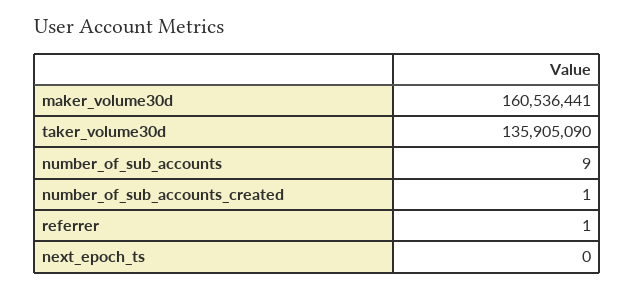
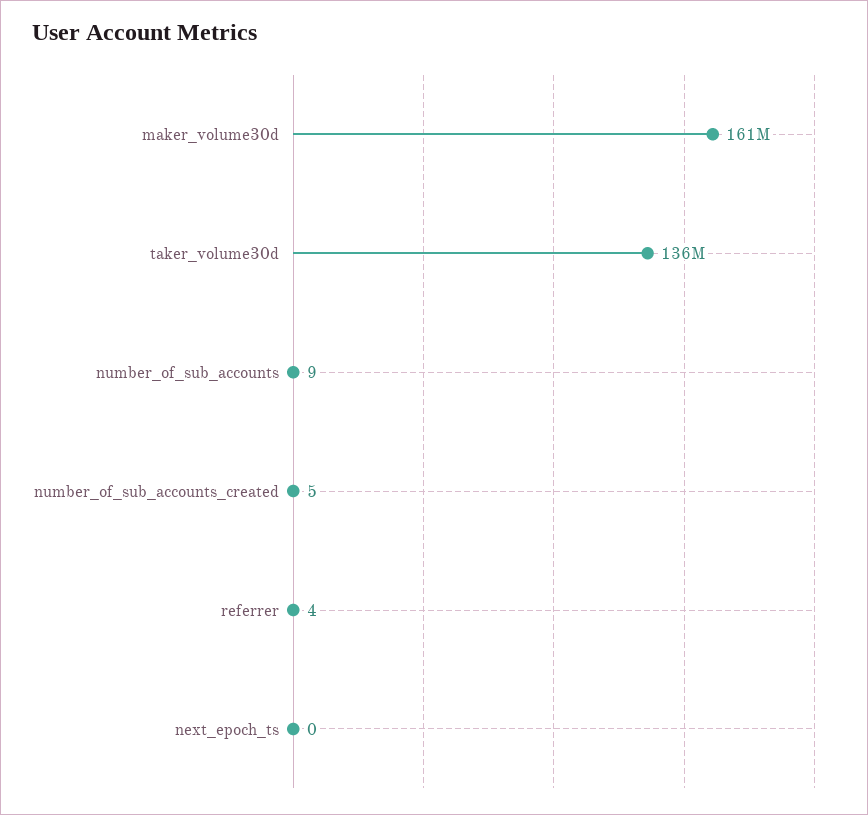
  {
    "maker_volume30d": 160536441,
    "taker_volume30d": 135905090,
    "number_of_sub_accounts": 9,
-   "number_of_sub_accounts_created": 1,
+   "number_of_sub_accounts_created": 5,
-   "referrer": 1,
+   "referrer": 4,
    "next_epoch_ts": 0
  }

